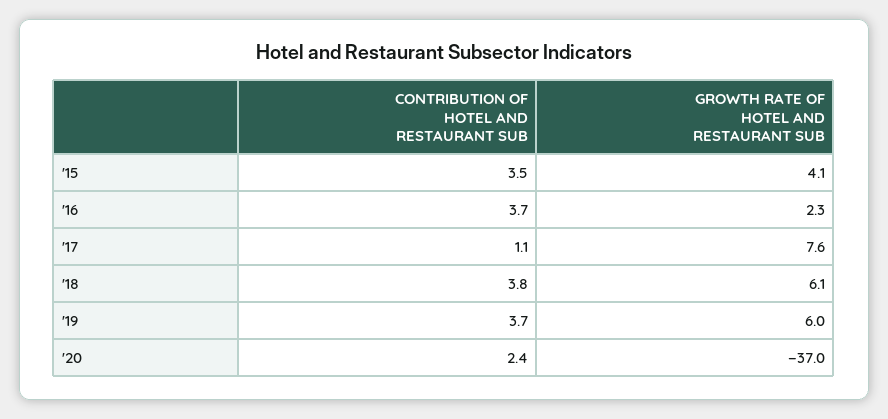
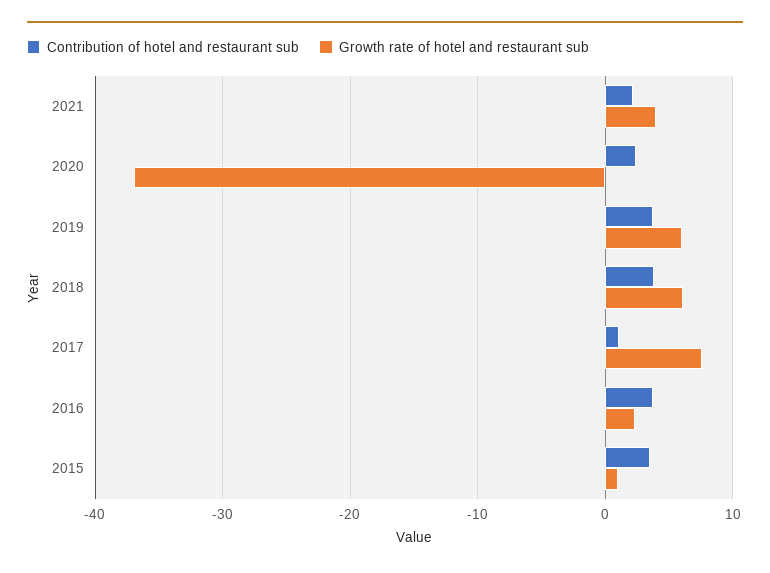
  {
    "CONTRIBUTION OF HOTEL AND RESTAURANT SUB": {
      "'15": 3.5,
      "'16": 3.7,
      "'17": 1.1,
      "'18": 3.8,
      "'19": 3.7,
-     "'20": 2.4
+     "'20": 2.4,
+     "2021": 2
    },
    "GROWTH RATE OF HOTEL AND RESTAURANT SUB": {
-     "'15": 4.1,
+     "'15": 1,
      "'16": 2.3,
      "'17": 7.6,
      "'18": 6.1,
      "'19": 6,
-     "'20": -37
+     "'20": -37,
+     "2021": 4
    }
  }

